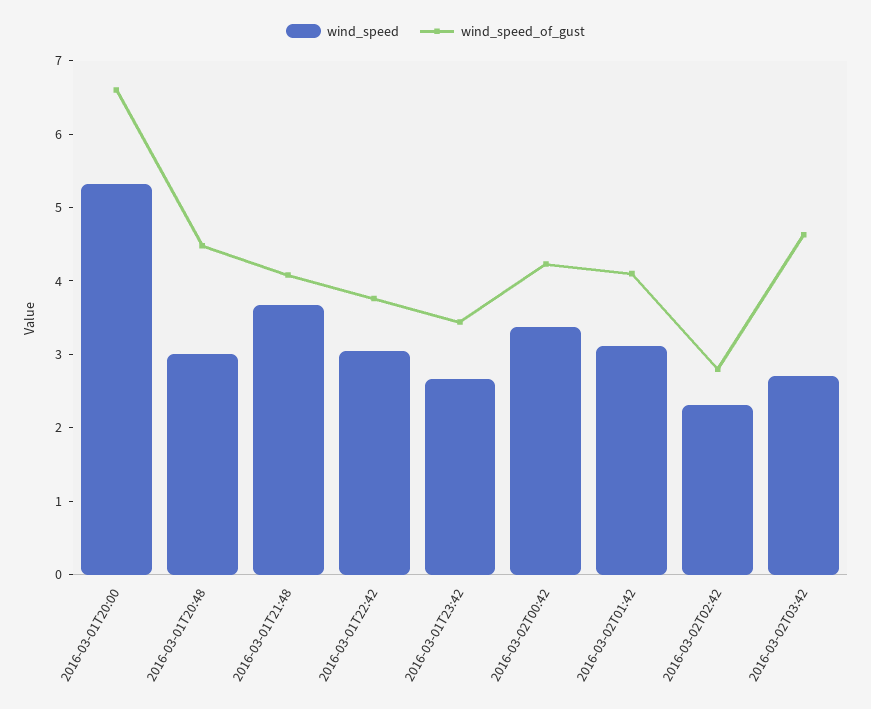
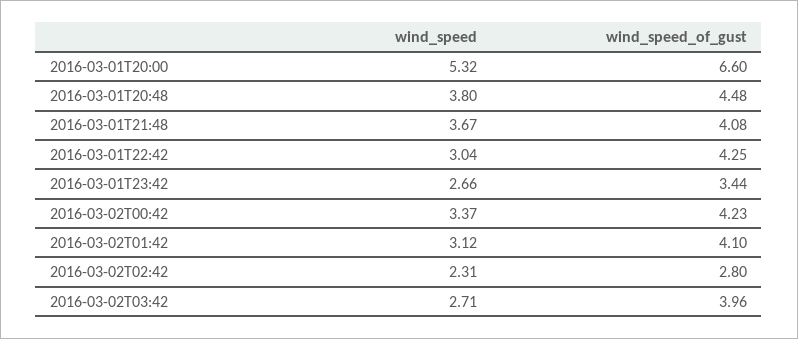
  {
    "wind_speed": {
      "2016-03-01T20:00": 5.32,
-     "2016-03-01T20:48": 3,
+     "2016-03-01T20:48": 3.8,
      "2016-03-01T21:48": 3.67,
      "2016-03-01T22:42": 3.04,
      "2016-03-01T23:42": 2.66,
      "2016-03-02T00:42": 3.37,
      "2016-03-02T01:42": 3.12,
      "2016-03-02T02:42": 2.31,
      "2016-03-02T03:42": 2.71
    },
    "wind_speed_of_gust": {
      "2016-03-01T20:00": 6.6,
      "2016-03-01T20:48": 4.48,
      "2016-03-01T21:48": 4.08,
-     "2016-03-01T22:42": 3.8,
+     "2016-03-01T22:42": 4.25,
      "2016-03-01T23:42": 3.44,
      "2016-03-02T00:42": 4.23,
      "2016-03-02T01:42": 4.1,
      "2016-03-02T02:42": 2.8,
-     "2016-03-02T03:42": 4.6
+     "2016-03-02T03:42": 3.96
    }
  }

